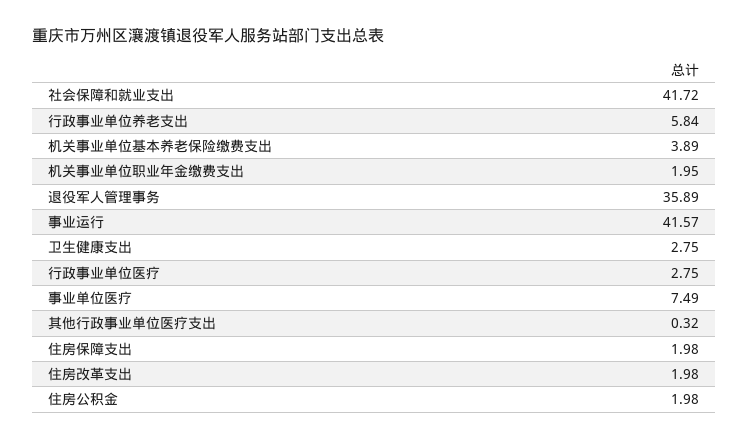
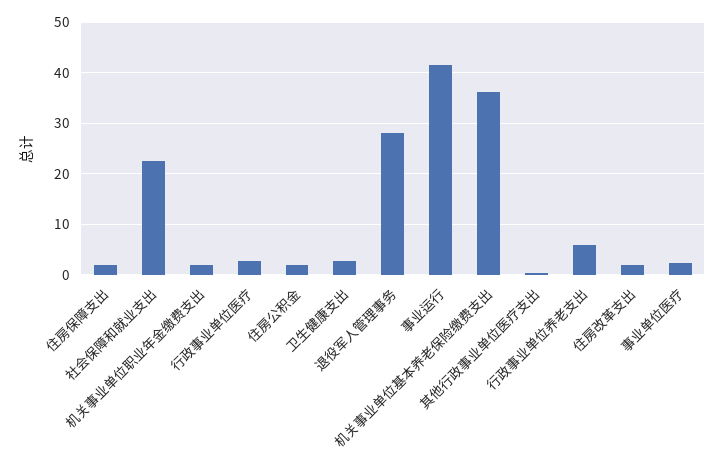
  {
-   "社会保障和就业支出": 41.72,
+   "社会保障和就业支出": 22,
    "行政事业单位养老支出": 5.84,
-   "机关事业单位基本养老保险缴费支出": 3.89,
+   "机关事业单位基本养老保险缴费支出": 36,
    "机关事业单位职业年金缴费支出": 1.95,
-   "退役军人管理事务": 35.89,
+   "退役军人管理事务": 28,
    "事业运行": 41.57,
    "卫生健康支出": 2.75,
    "行政事业单位医疗": 2.75,
-   "事业单位医疗": 7.49,
+   "事业单位医疗": 2,
    "其他行政事业单位医疗支出": 0.32,
    "住房保障支出": 1.98,
    "住房改革支出": 1.98,
    "住房公积金": 1.98
  }

